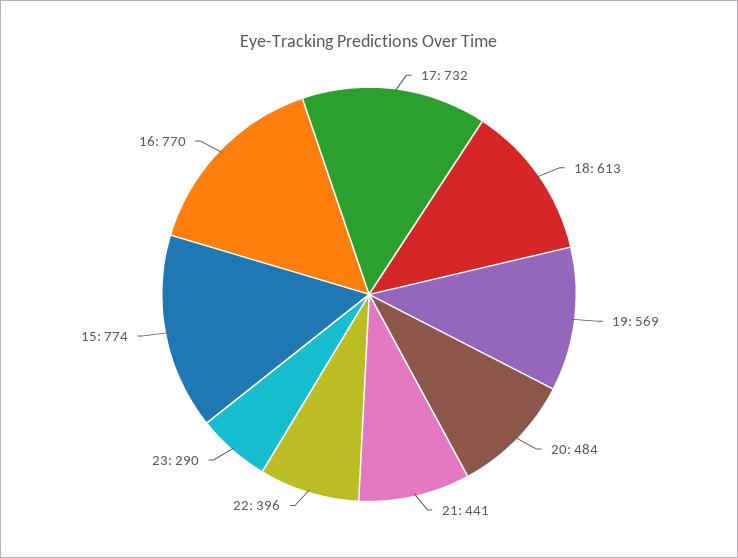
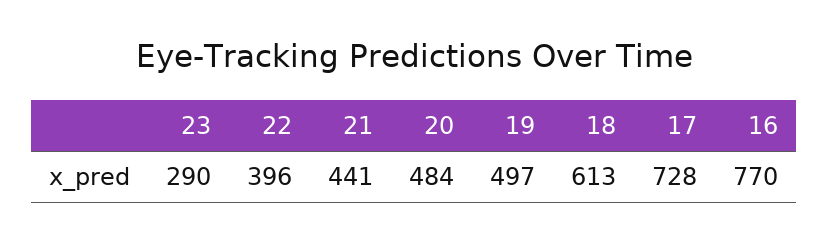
  {
-   "17": 732,
+   "17": 728,
    "18": 613,
-   "19": 569,
+   "19": 497,
    "20": 484,
    "21": 441,
    "22": 396,
    "23": 290,
-   "15": 774,
    "16": 770
  }

